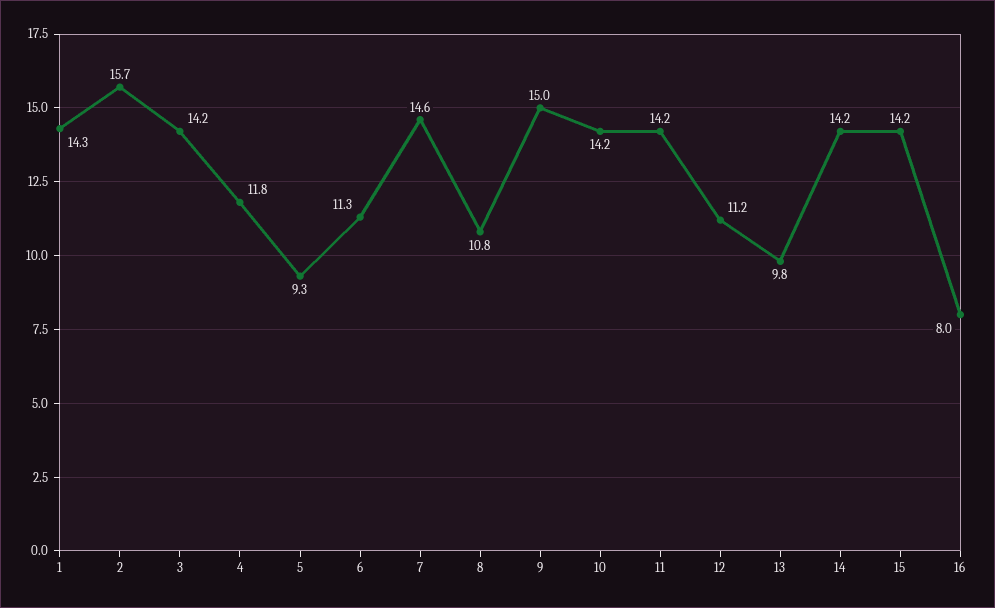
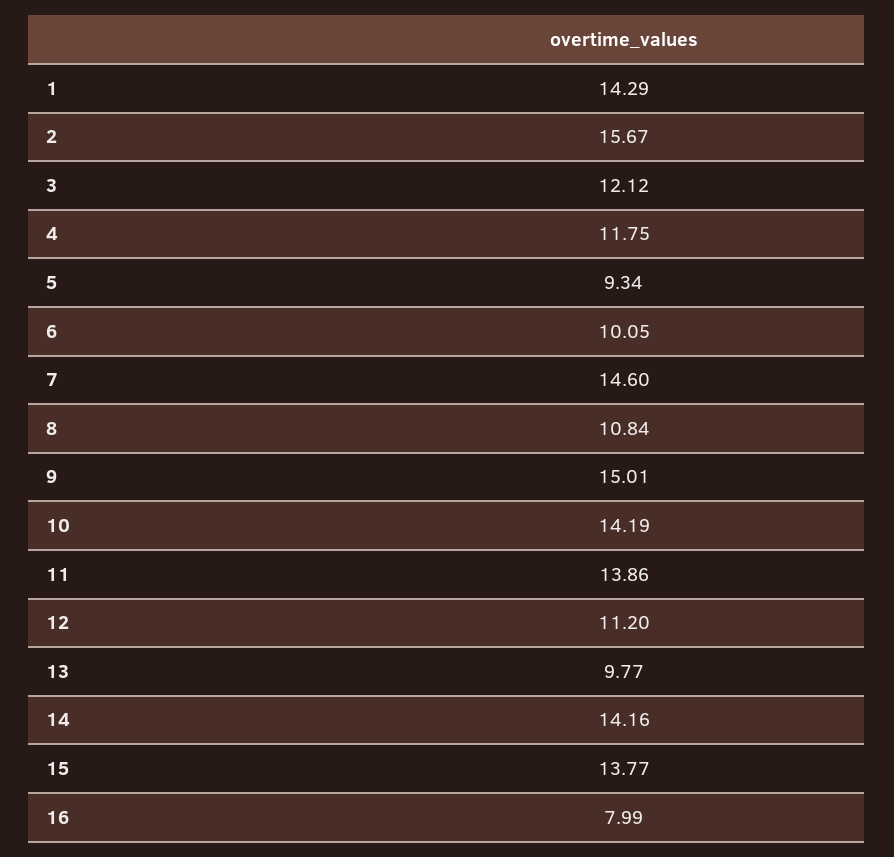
  {
    "1": 14.29,
    "2": 15.67,
-   "3": 14.2,
+   "3": 12.12,
    "4": 11.75,
    "5": 9.34,
-   "6": 11.3,
+   "6": 10.05,
    "7": 14.6,
    "8": 10.84,
    "9": 15.01,
    "10": 14.19,
-   "11": 14.2,
+   "11": 13.86,
    "12": 11.2,
    "13": 9.77,
    "14": 14.16,
-   "15": 14.2,
+   "15": 13.77,
    "16": 7.99
  }

